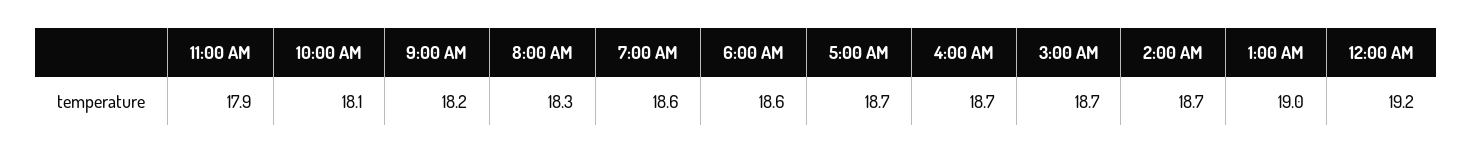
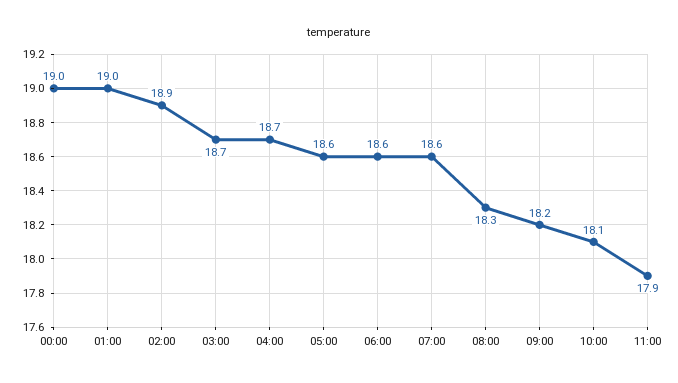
  {
    "11:00 AM": 17.9,
    "10:00 AM": 18.1,
    "9:00 AM": 18.2,
    "8:00 AM": 18.3,
    "7:00 AM": 18.6,
    "6:00 AM": 18.6,
-   "5:00 AM": 18.7,
+   "5:00 AM": 18.6,
    "4:00 AM": 18.7,
    "3:00 AM": 18.7,
-   "2:00 AM": 18.7,
+   "2:00 AM": 18.9,
    "1:00 AM": 19,
-   "12:00 AM": 19.2
+   "12:00 AM": 19
  }

